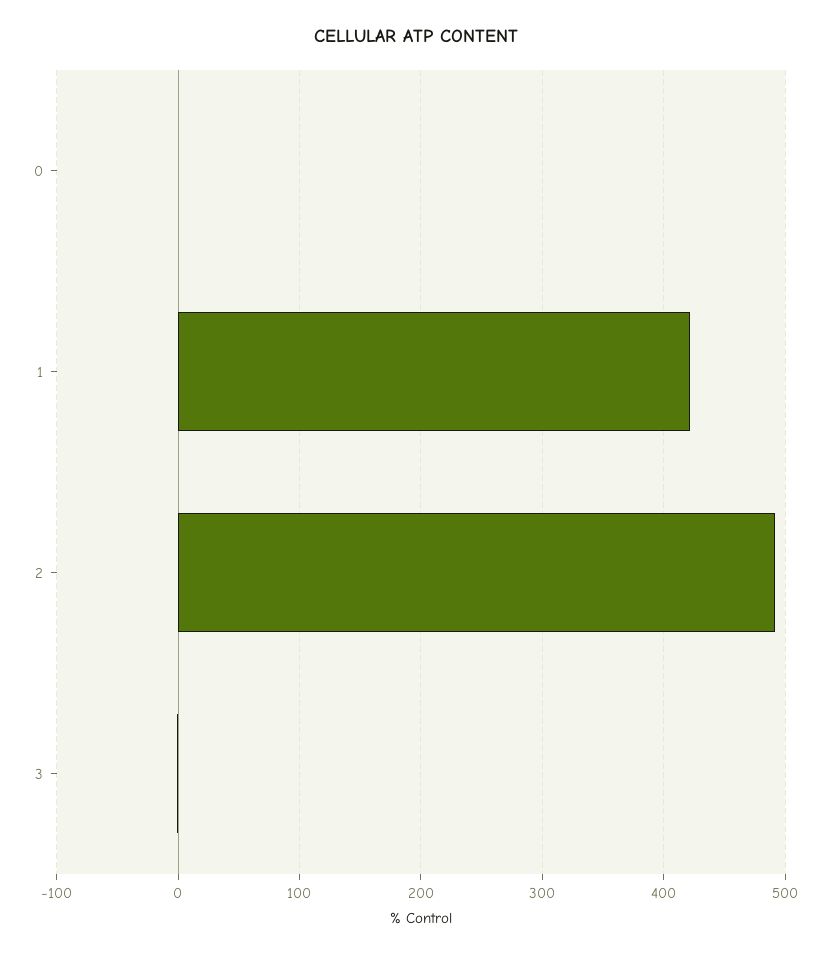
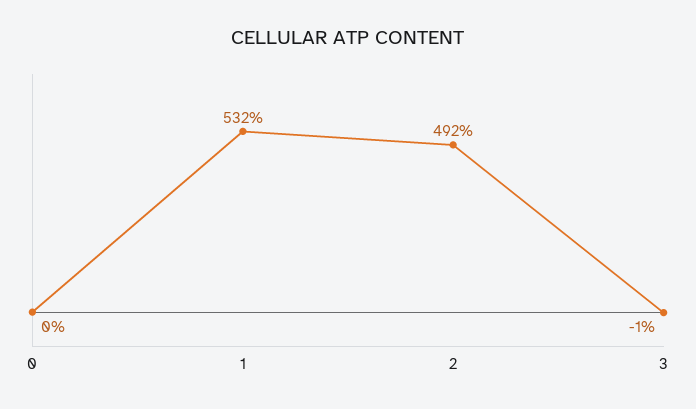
  {
    "0": 0,
-   "1": 420,
+   "1": 532,
    "2": 492,
    "3": -1
  }

